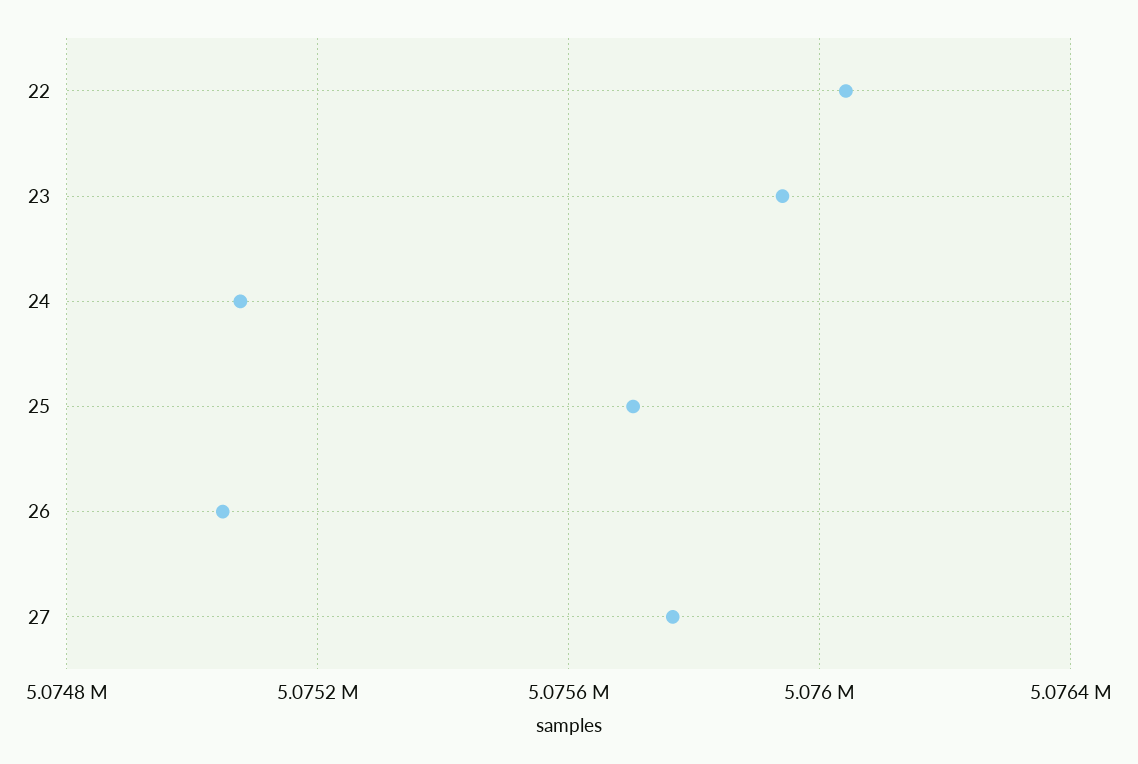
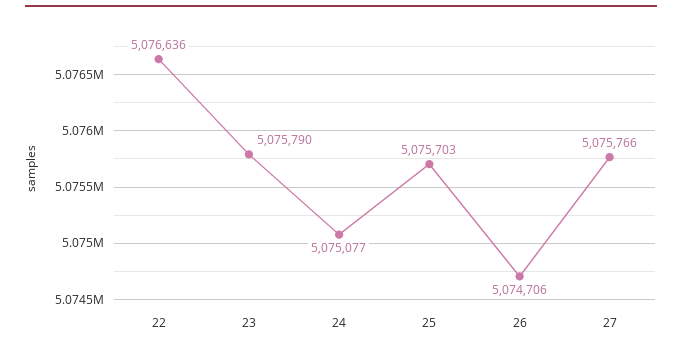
  {
-   "22": 5076050,
+   "22": 5076636,
-   "23": 5075950,
+   "23": 5075790,
    "24": 5075077,
    "25": 5075703,
-   "26": 5075050,
+   "26": 5074706,
    "27": 5075766
  }

